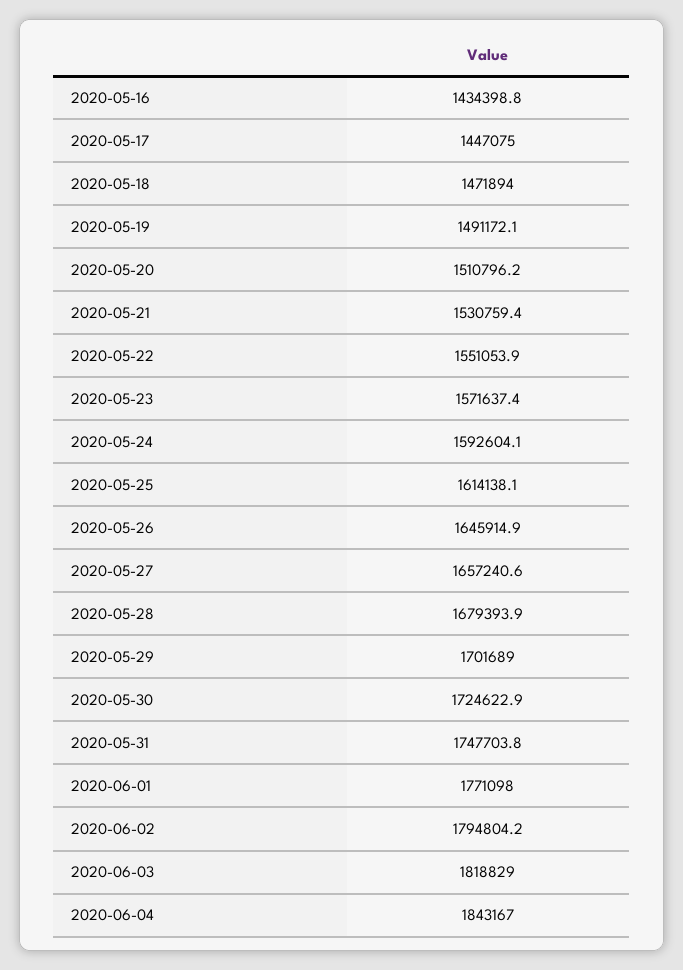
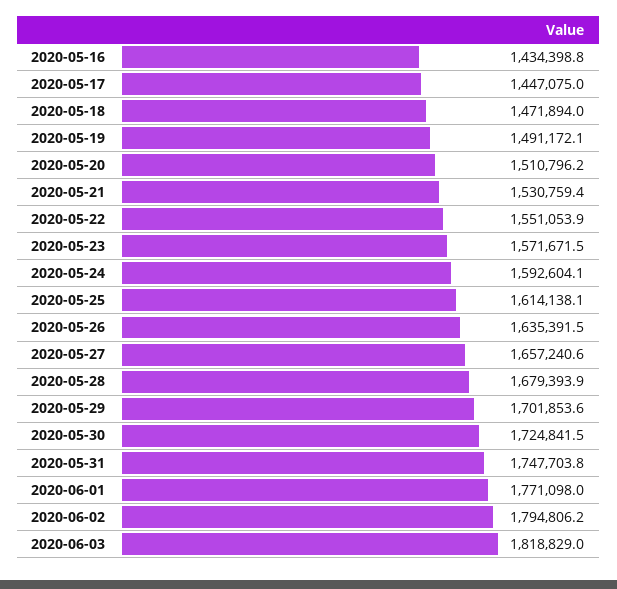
  {
    "2020-05-16": 1434398.8,
    "2020-05-17": 1447075,
    "2020-05-18": 1471894,
    "2020-05-19": 1491172.1,
    "2020-05-20": 1510796.2,
    "2020-05-21": 1530759.4,
    "2020-05-22": 1551053.9,
-   "2020-05-23": 1571637.4,
+   "2020-05-23": 1571671.5,
    "2020-05-24": 1592604.1,
    "2020-05-25": 1614138.1,
-   "2020-05-26": 1645914.9,
+   "2020-05-26": 1635391.5,
    "2020-05-27": 1657240.6,
    "2020-05-28": 1679393.9,
-   "2020-05-29": 1701689,
+   "2020-05-29": 1701853.6,
-   "2020-05-30": 1724622.9,
+   "2020-05-30": 1724841.5,
    "2020-05-31": 1747703.8,
    "2020-06-01": 1771098,
-   "2020-06-02": 1794804.2,
+   "2020-06-02": 1794806.2,
-   "2020-06-03": 1818829,
+   "2020-06-03": 1818829
-   "2020-06-04": 1843167
  }

